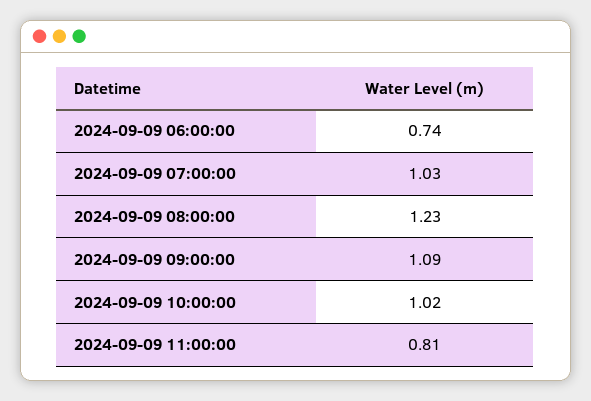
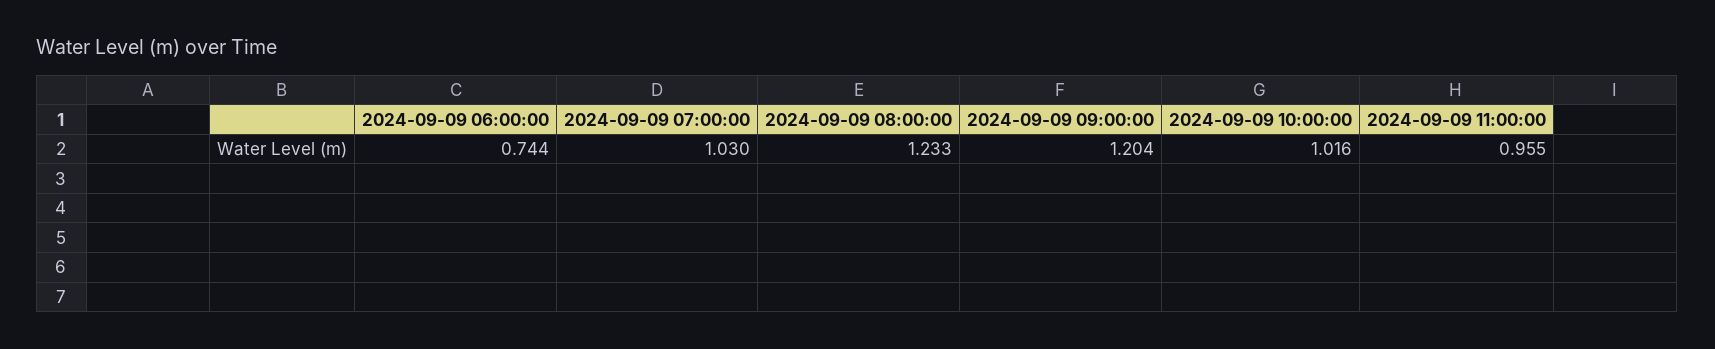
  {
    "2024-09-09 06:00:00": 0.744,
    "2024-09-09 07:00:00": 1.03,
    "2024-09-09 08:00:00": 1.233,
-   "2024-09-09 09:00:00": 1.09,
+   "2024-09-09 09:00:00": 1.204,
    "2024-09-09 10:00:00": 1.016,
-   "2024-09-09 11:00:00": 0.81
+   "2024-09-09 11:00:00": 0.955
  }

